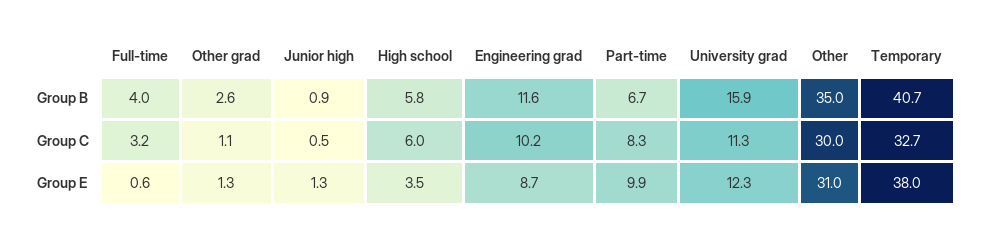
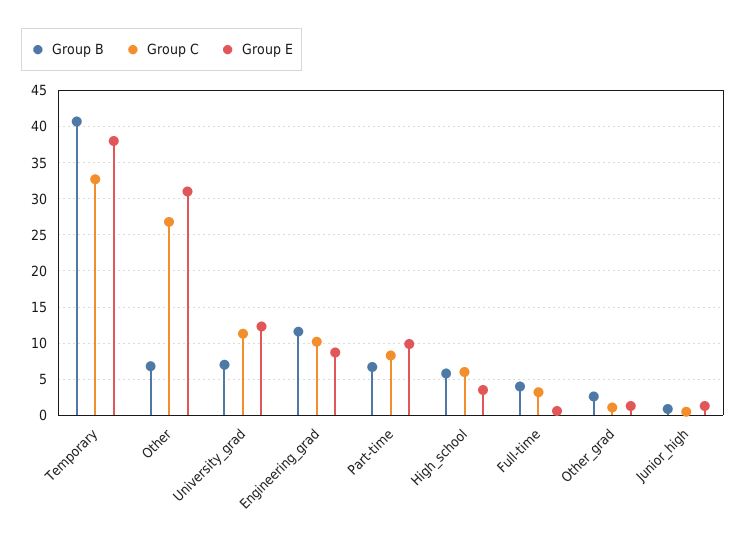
  {
    "Group B": {
      "Full-time": 4,
      "Other grad": 2.6,
      "Junior high": 0.9,
      "High school": 5.8,
      "Engineering grad": 11.6,
      "Part-time": 6.7,
-     "University grad": 15.9,
+     "University grad": 7,
-     "Other": 35,
+     "Other": 7,
      "Temporary": 40.7
    },
    "Group C": {
      "Full-time": 3.2,
      "Other grad": 1.1,
      "Junior high": 0.5,
      "High school": 6,
      "Engineering grad": 10.2,
      "Part-time": 8.3,
      "University grad": 11.3,
-     "Other": 30,
+     "Other": 27,
      "Temporary": 32.7
    },
    "Group E": {
      "Full-time": 0.6,
      "Other grad": 1.3,
      "Junior high": 1.3,
      "High school": 3.5,
      "Engineering grad": 8.7,
      "Part-time": 9.9,
      "University grad": 12.3,
      "Other": 31,
      "Temporary": 38
    }
  }

